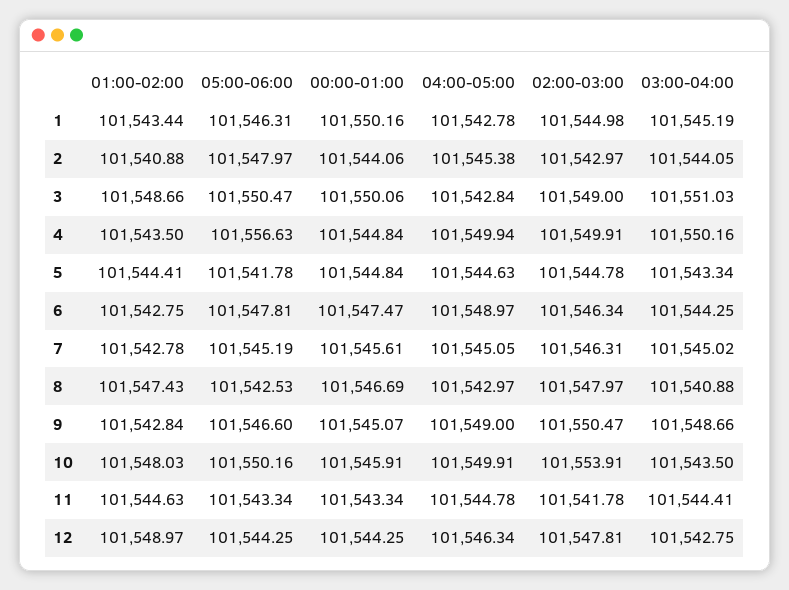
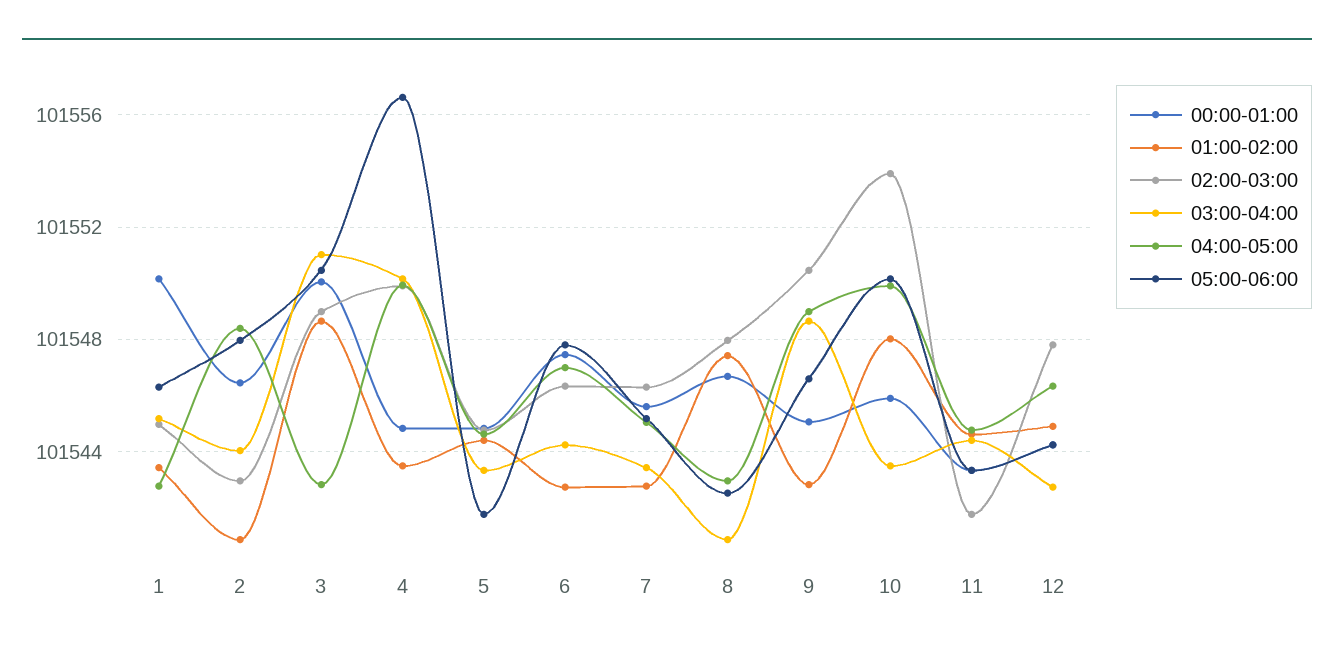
  {
    "01:00-02:00": {
      "1": 101543.44,
      "2": 101540.88,
      "3": 101548.66,
      "4": 101543.5,
      "5": 101544.41,
      "6": 101542.75,
      "7": 101542.78,
      "8": 101547.43,
      "9": 101542.84,
      "10": 101548.03,
      "11": 101544.63,
-     "12": 101548.97
+     "12": 101545
    },
    "05:00-06:00": {
      "1": 101546.31,
      "2": 101547.97,
      "3": 101550.47,
      "4": 101556.63,
      "5": 101541.78,
      "6": 101547.81,
      "7": 101545.19,
      "8": 101542.53,
      "9": 101546.6,
      "10": 101550.16,
      "11": 101543.34,
      "12": 101544.25
    },
    "00:00-01:00": {
      "1": 101550.16,
-     "2": 101544.06,
+     "2": 101546.5,
      "3": 101550.06,
      "4": 101544.84,
      "5": 101544.84,
      "6": 101547.47,
      "7": 101545.61,
      "8": 101546.69,
      "9": 101545.07,
      "10": 101545.91,
      "11": 101543.34,
      "12": 101544.25
    },
    "04:00-05:00": {
      "1": 101542.78,
-     "2": 101545.38,
+     "2": 101548.5,
      "3": 101542.84,
      "4": 101549.94,
      "5": 101544.63,
-     "6": 101548.97,
+     "6": 101547,
      "7": 101545.05,
      "8": 101542.97,
      "9": 101549,
      "10": 101549.91,
      "11": 101544.78,
      "12": 101546.34
    },
    "02:00-03:00": {
      "1": 101544.98,
      "2": 101542.97,
      "3": 101549,
      "4": 101549.91,
      "5": 101544.78,
      "6": 101546.34,
      "7": 101546.31,
      "8": 101547.97,
      "9": 101550.47,
      "10": 101553.91,
      "11": 101541.78,
      "12": 101547.81
    },
    "03:00-04:00": {
      "1": 101545.19,
      "2": 101544.05,
      "3": 101551.03,
      "4": 101550.16,
      "5": 101543.34,
      "6": 101544.25,
-     "7": 101545.02,
+     "7": 101543.5,
      "8": 101540.88,
      "9": 101548.66,
      "10": 101543.5,
      "11": 101544.41,
      "12": 101542.75
    }
  }

